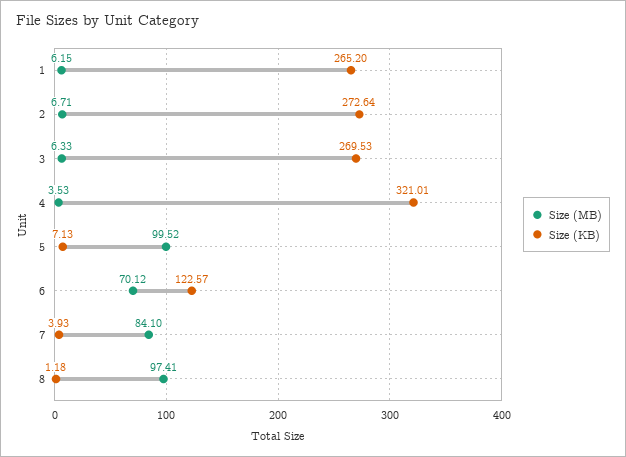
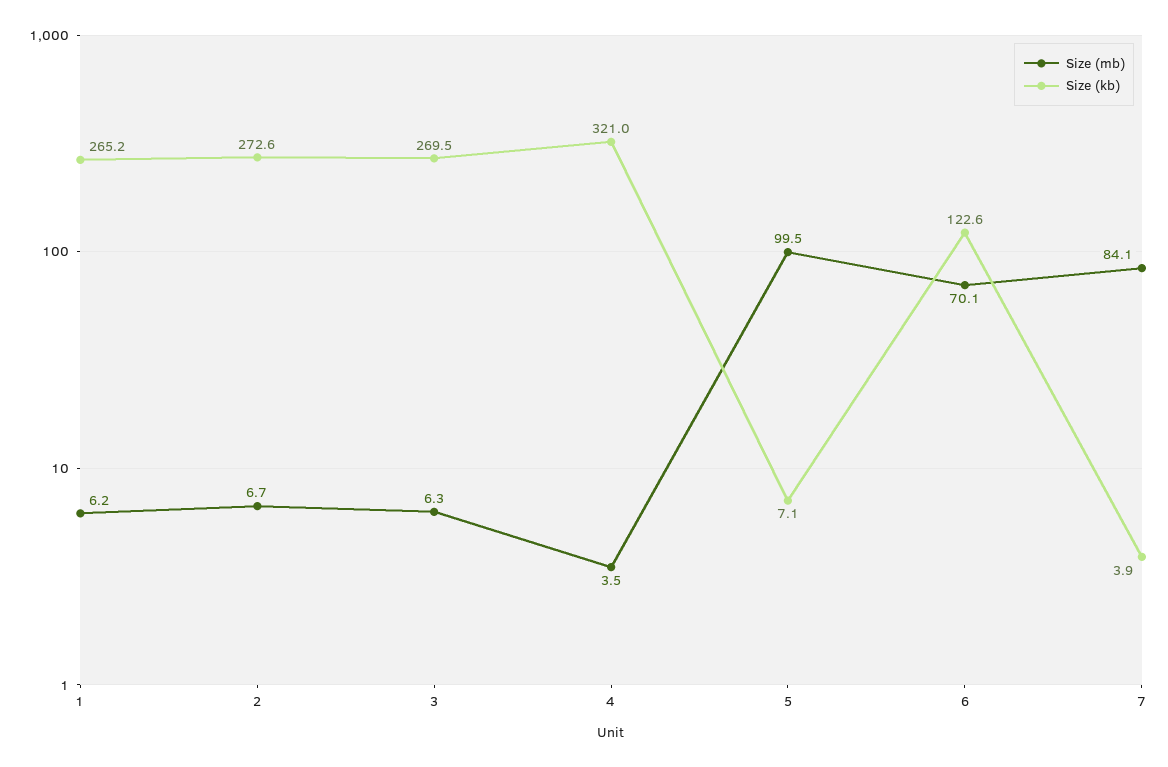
  {
    "Size (MB)": {
      "1": 6.15,
      "2": 6.71,
      "3": 6.33,
      "4": 3.53,
      "5": 99.52,
      "6": 70.12,
-     "7": 84.1,
+     "7": 84.1
-     "8": 97.41
    },
    "Size (KB)": {
      "1": 265.2,
      "2": 272.64,
      "3": 269.53,
      "4": 321.01,
      "5": 7.13,
      "6": 122.57,
-     "7": 3.93,
+     "7": 3.93
-     "8": 1.18
    }
  }

